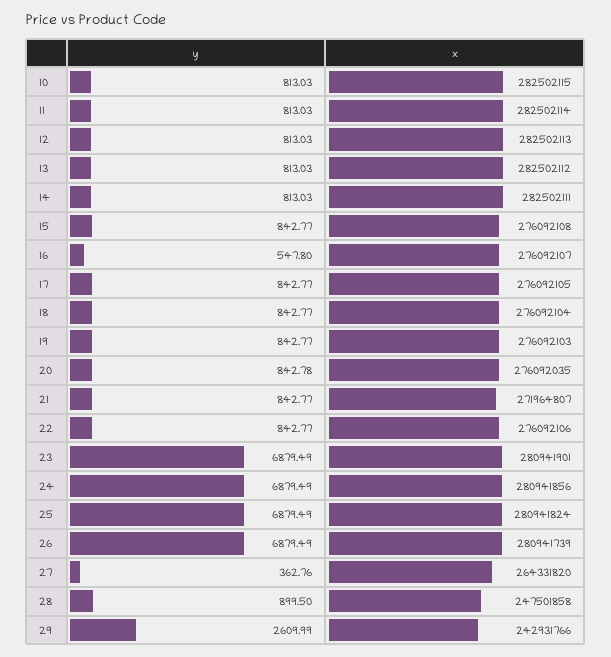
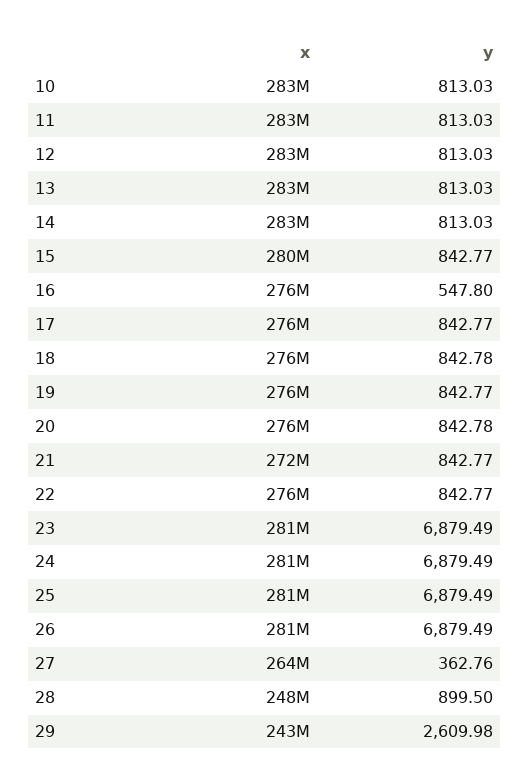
  {
    "y": {
      "10": 813.03,
      "11": 813.03,
      "12": 813.03,
      "13": 813.03,
      "14": 813.03,
      "15": 842.77,
      "16": 547.8,
      "17": 842.77,
-     "18": 842.77,
+     "18": 842.78,
      "19": 842.77,
      "20": 842.78,
      "21": 842.77,
      "22": 842.77,
      "23": 6879.49,
      "24": 6879.49,
      "25": 6879.49,
      "26": 6879.49,
      "27": 362.76,
      "28": 899.5,
-     "29": 2609.99
+     "29": 2609.98
    },
    "x": {
      "10": 282502115,
      "11": 282502114,
      "12": 282502113,
      "13": 282502112,
      "14": 282502111,
-     "15": 276092108,
+     "15": 280000000,
      "16": 276092107,
      "17": 276092105,
      "18": 276092104,
      "19": 276092103,
      "20": 276092035,
      "21": 271964807,
      "22": 276092106,
      "23": 280941901,
      "24": 280941856,
      "25": 280941824,
      "26": 280941739,
      "27": 264331820,
      "28": 247501858,
      "29": 242931766
    }
  }

